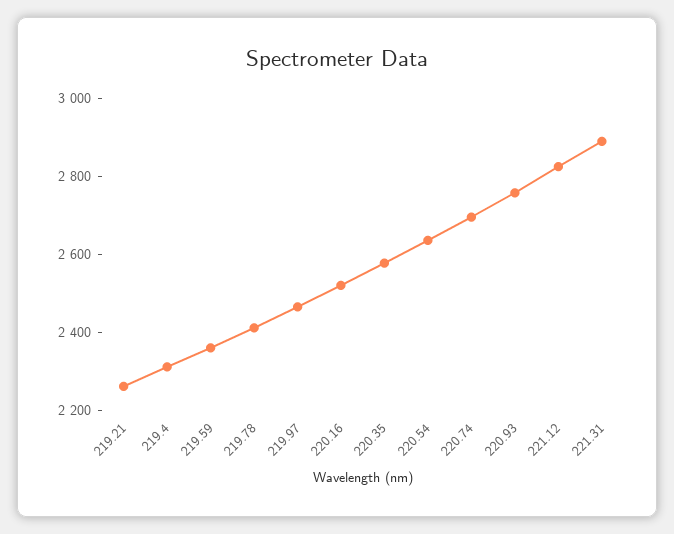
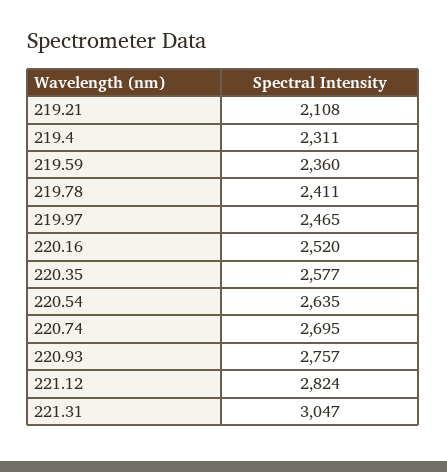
  {
-   "219.21": 2250,
+   "219.21": 2108,
    "219.4": 2311,
    "219.59": 2360,
    "219.78": 2411,
    "219.97": 2465,
    "220.16": 2520,
    "220.35": 2577,
    "220.54": 2635,
    "220.74": 2695,
    "220.93": 2757,
    "221.12": 2824,
-   "221.31": 2900
+   "221.31": 3047
  }

